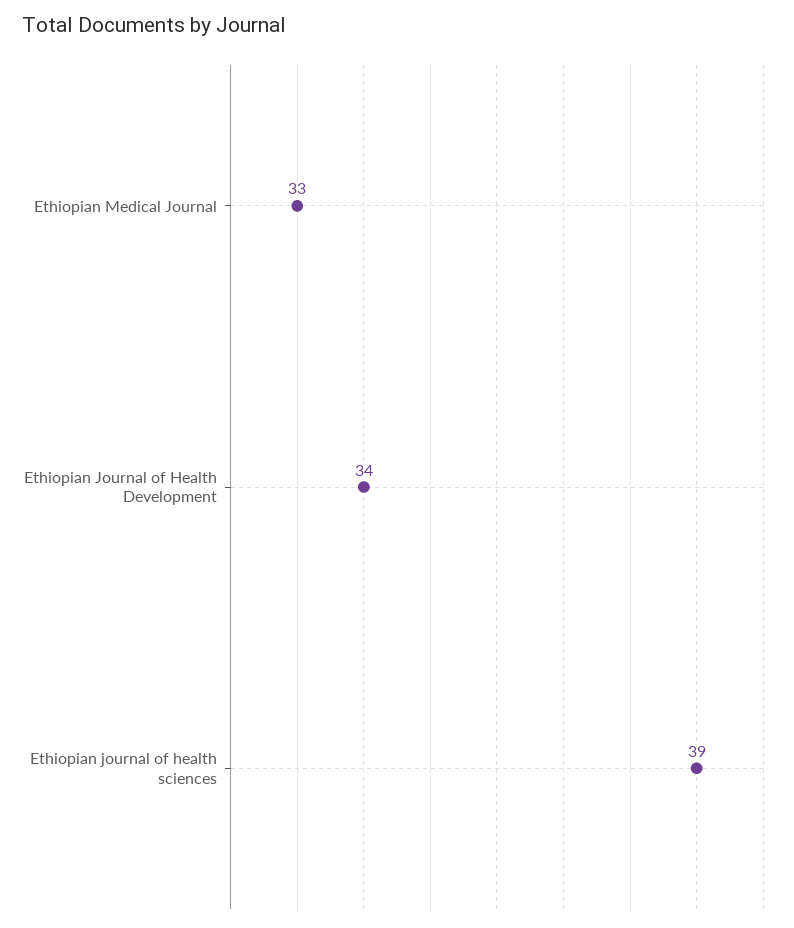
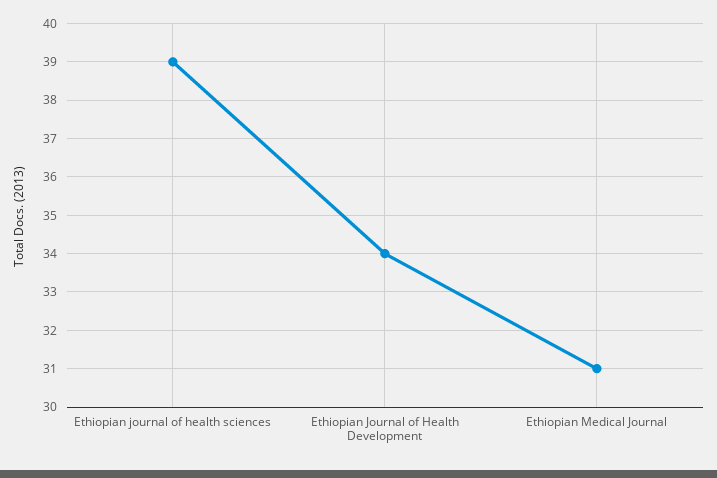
  {
-   "Ethiopian Medical Journal": 33,
+   "Ethiopian Medical Journal": 31,
    "Ethiopian Journal of Health Development": 34,
    "Ethiopian journal of health sciences": 39
  }

